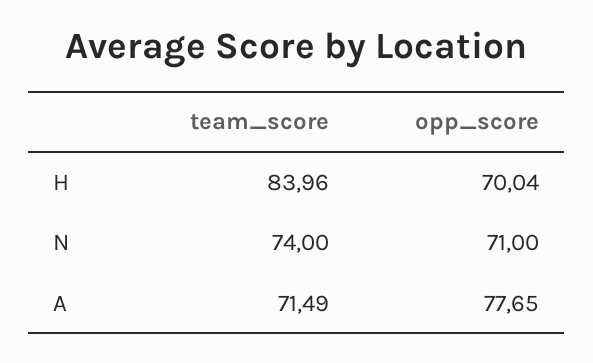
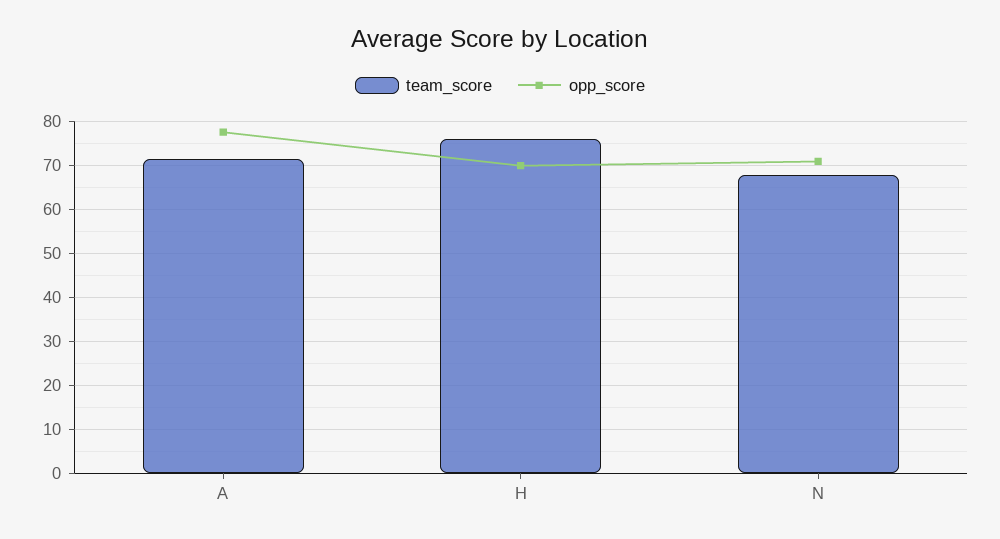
  {
    "team_score": {
-     "H": 83.96,
+     "H": 76,
-     "N": 74,
+     "N": 68,
      "A": 71.49
    },
    "opp_score": {
      "H": 70.04,
      "N": 71,
      "A": 77.65
    }
  }

